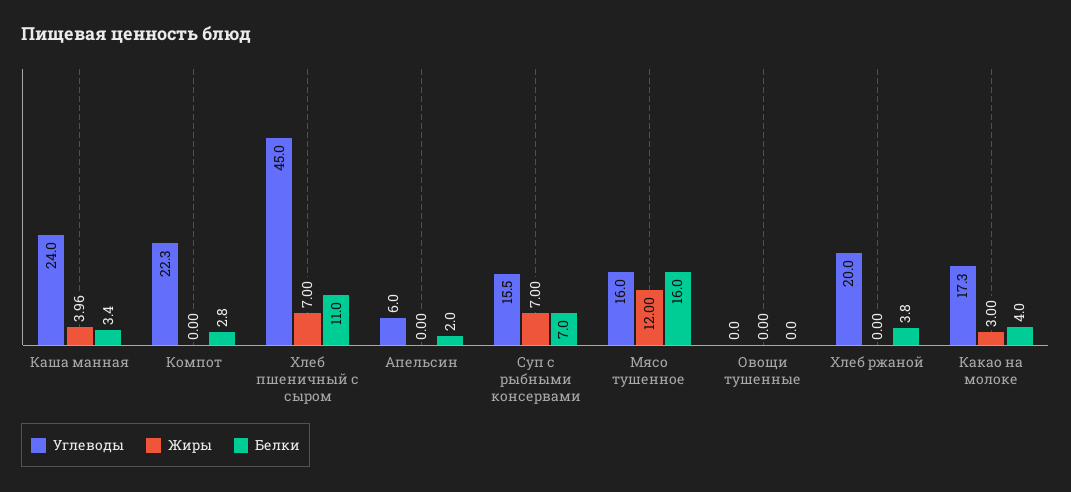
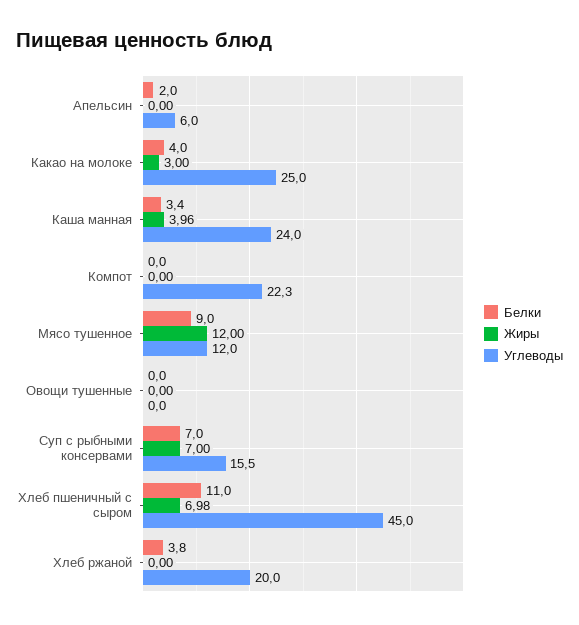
  {
    "Углеводы": {
      "Каша манная": 24,
      "Компот": 22.3,
      "Хлеб пшеничный с сыром": 45,
      "Апельсин": 6,
      "Суп с рыбными консервами": 15.5,
-     "Мясо тушенное": 16,
+     "Мясо тушенное": 12,
      "Овощи тушенные": 0,
      "Хлеб ржаной": 20,
-     "Какао на молоке": 17.3
+     "Какао на молоке": 25
    },
    "Жиры": {
      "Каша манная": 3.96,
      "Компот": 0,
-     "Хлеб пшеничный с сыром": 7,
+     "Хлеб пшеничный с сыром": 6.98,
      "Апельсин": 0,
      "Суп с рыбными консервами": 7,
      "Мясо тушенное": 12,
      "Овощи тушенные": 0,
      "Хлеб ржаной": 0,
      "Какао на молоке": 3
    },
    "Белки": {
      "Каша манная": 3.4,
-     "Компот": 2.8,
+     "Компот": 0,
      "Хлеб пшеничный с сыром": 11,
      "Апельсин": 2,
      "Суп с рыбными консервами": 7,
-     "Мясо тушенное": 16,
+     "Мясо тушенное": 9,
      "Овощи тушенные": 0,
      "Хлеб ржаной": 3.8,
      "Какао на молоке": 4
    }
  }

